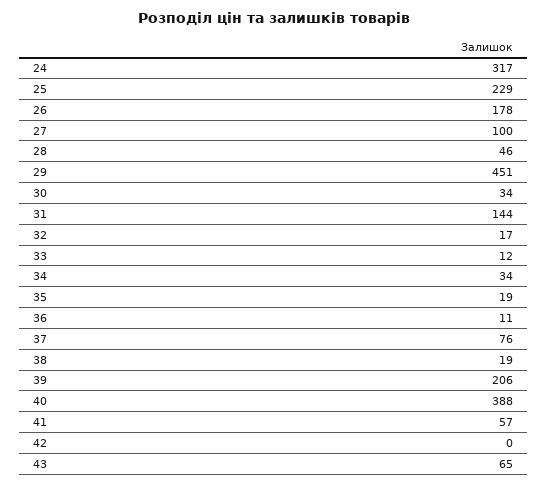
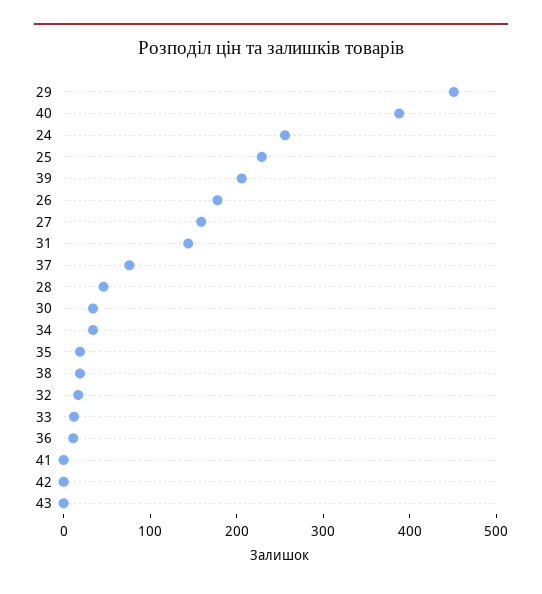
  {
-   "24": 317,
+   "24": 260,
    "25": 229,
    "26": 178,
-   "27": 100,
+   "27": 160,
    "28": 46,
    "29": 451,
    "30": 34,
    "31": 144,
    "32": 17,
    "33": 12,
    "34": 34,
    "35": 19,
    "36": 11,
    "37": 76,
    "38": 19,
    "39": 206,
    "40": 388,
-   "41": 57,
+   "41": 0,
    "42": 0,
-   "43": 65
+   "43": 0
  }

